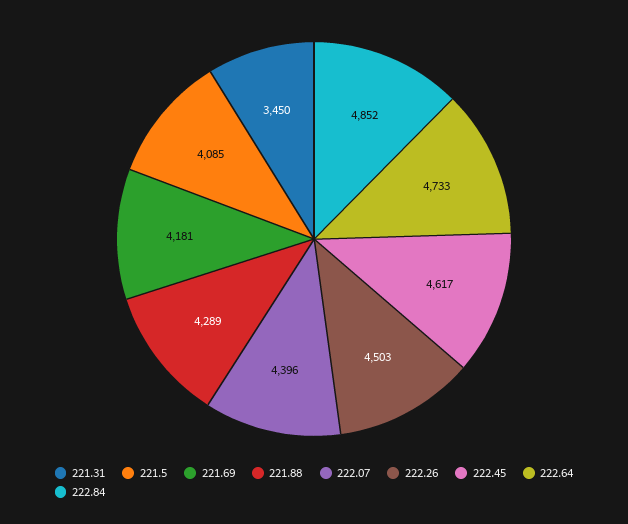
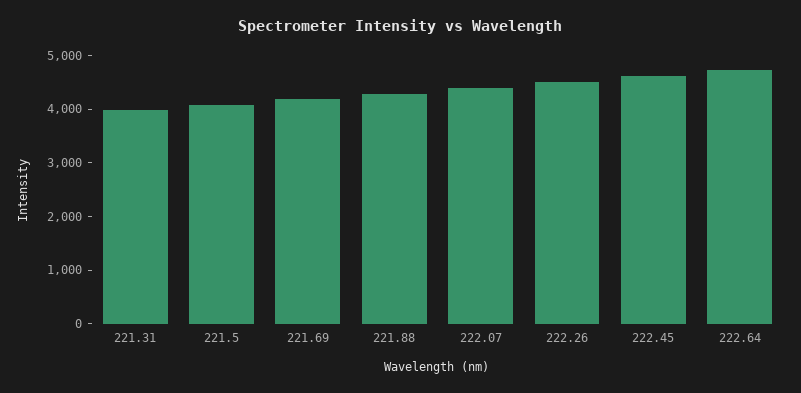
  {
-   "221.31": 3450,
+   "221.31": 4000,
    "221.5": 4085,
    "221.69": 4181,
    "221.88": 4289,
    "222.07": 4396,
    "222.26": 4503,
    "222.45": 4617,
-   "222.64": 4733,
+   "222.64": 4733
-   "222.84": 4852
  }

